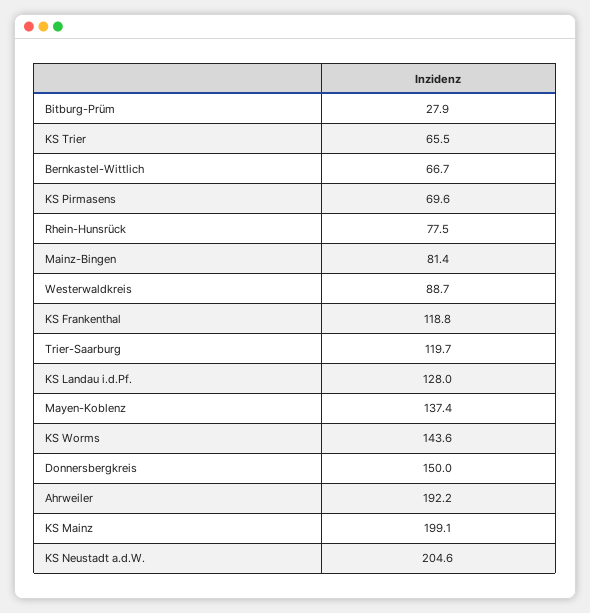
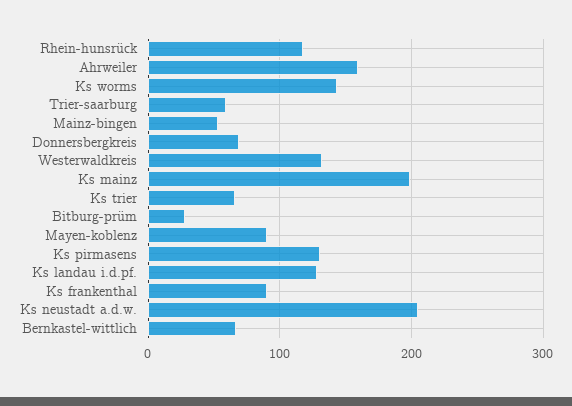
  {
    "Bitburg-Prüm": 27.9,
    "KS Trier": 65.5,
    "Bernkastel-Wittlich": 66.7,
-   "KS Pirmasens": 69.6,
+   "KS Pirmasens": 130,
-   "Rhein-Hunsrück": 77.5,
+   "Rhein-Hunsrück": 120,
-   "Mainz-Bingen": 81.4,
+   "Mainz-Bingen": 50,
-   "Westerwaldkreis": 88.7,
+   "Westerwaldkreis": 130,
-   "KS Frankenthal": 118.8,
+   "KS Frankenthal": 90,
-   "Trier-Saarburg": 119.7,
+   "Trier-Saarburg": 60,
    "KS Landau i.d.Pf.": 128,
-   "Mayen-Koblenz": 137.4,
+   "Mayen-Koblenz": 90,
    "KS Worms": 143.6,
-   "Donnersbergkreis": 150,
+   "Donnersbergkreis": 70,
-   "Ahrweiler": 192.2,
+   "Ahrweiler": 160,
    "KS Mainz": 199.1,
    "KS Neustadt a.d.W.": 204.6
  }

